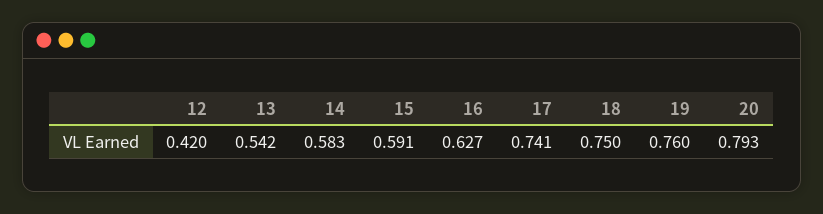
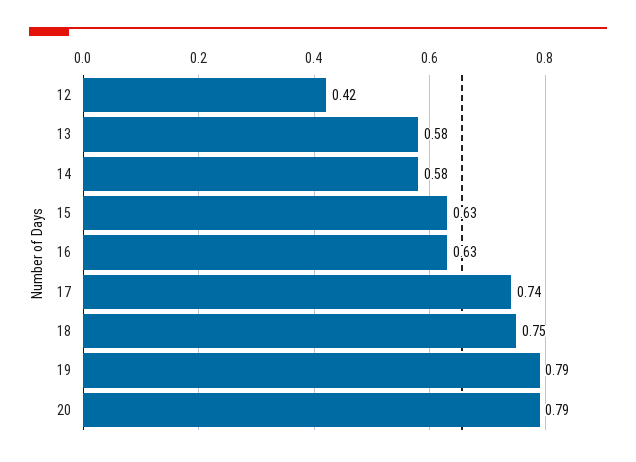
  {
    "12": 0.42,
-   "13": 0.542,
+   "13": 0.58,
    "14": 0.583,
-   "15": 0.591,
+   "15": 0.63,
    "16": 0.627,
    "17": 0.741,
    "18": 0.75,
-   "19": 0.76,
+   "19": 0.79,
    "20": 0.793
  }

